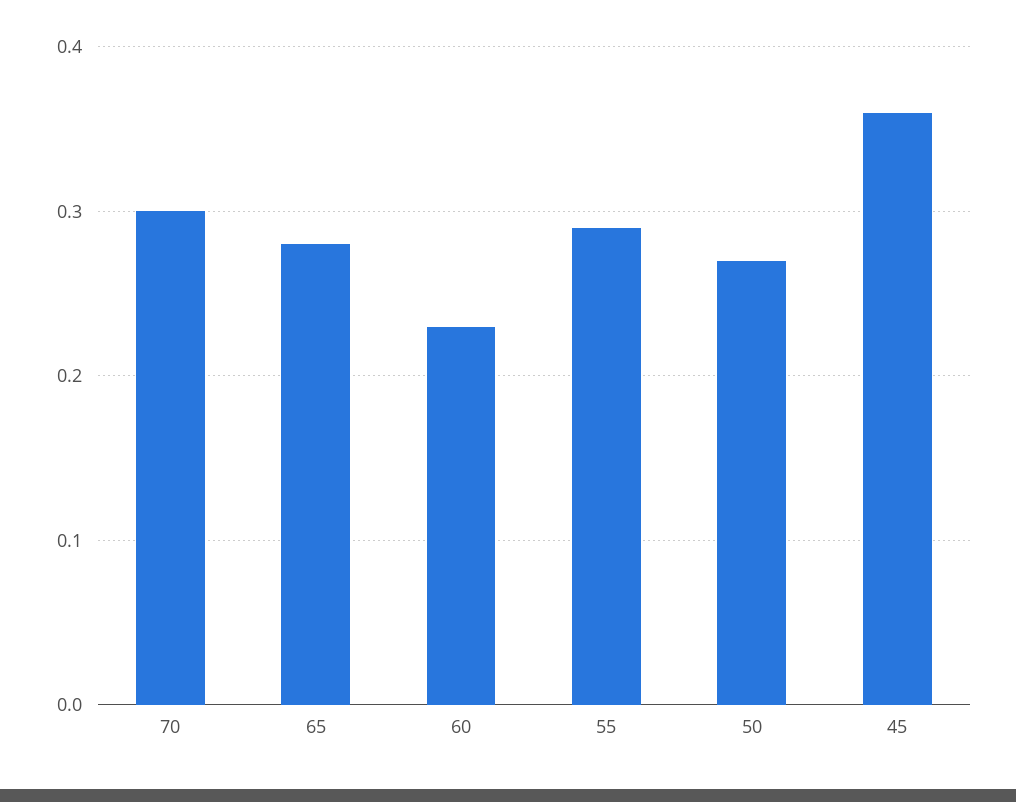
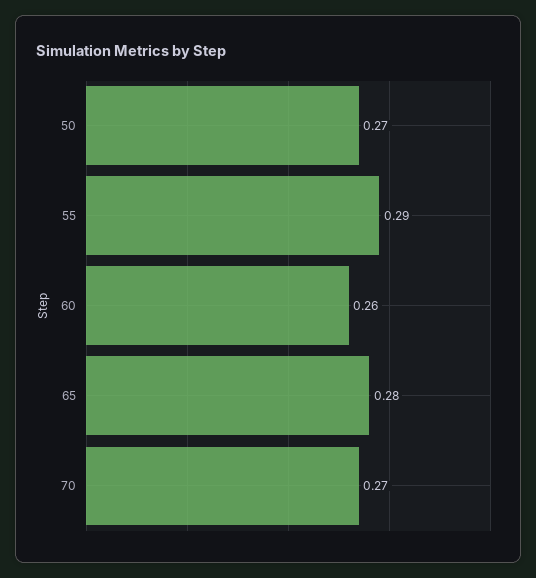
  {
-   "70": 0.3,
+   "70": 0.27,
    "65": 0.28,
-   "60": 0.23,
+   "60": 0.26,
    "55": 0.29,
-   "50": 0.27,
+   "50": 0.27
-   "45": 0.36
  }

